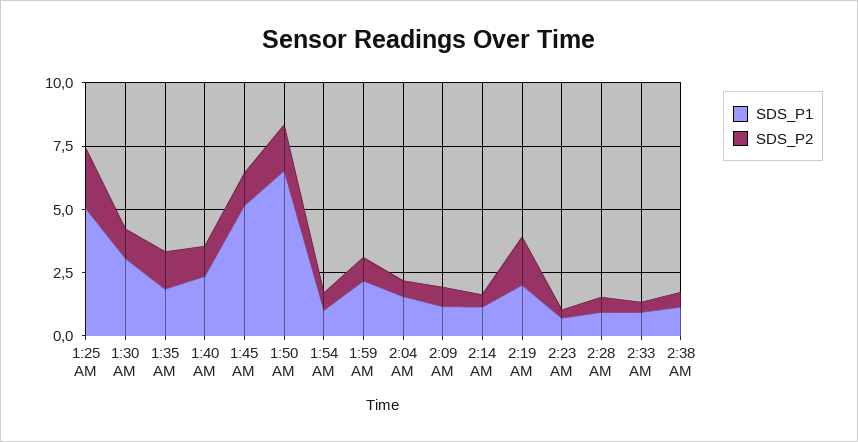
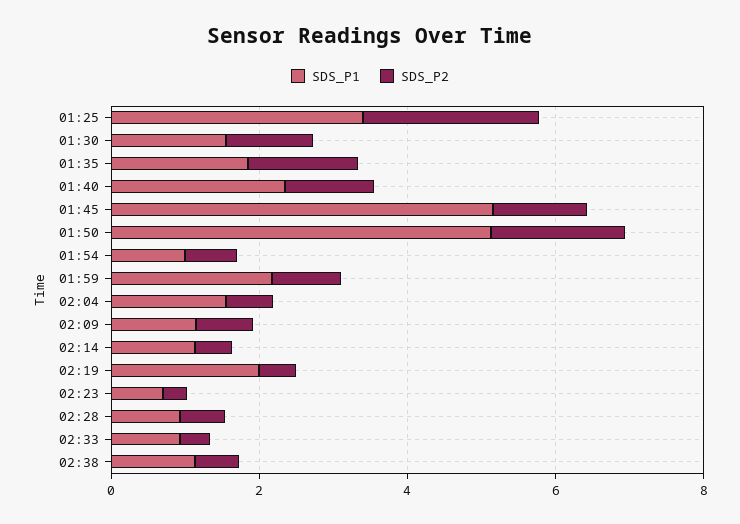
  {
    "SDS_P1": {
-     "1:25 AM": 5,
+     "1:25 AM": 3.5,
-     "1:30 AM": 3,
+     "1:30 AM": 1.5,
      "1:35 AM": 2,
      "1:40 AM": 2.5,
      "1:45 AM": 5,
-     "1:50 AM": 6.5,
+     "1:50 AM": 5,
      "1:54 AM": 1,
      "1:59 AM": 2,
      "2:04 AM": 1.5,
      "2:09 AM": 1,
      "2:14 AM": 1,
      "2:19 AM": 2,
      "2:23 AM": 0.5,
      "2:28 AM": 1,
      "2:33 AM": 1,
      "2:38 AM": 1
    },
    "SDS_P2": {
      "1:25 AM": 2.5,
      "1:30 AM": 1,
      "1:35 AM": 1.5,
      "1:40 AM": 1,
      "1:45 AM": 1.5,
      "1:50 AM": 2,
      "1:54 AM": 0.5,
      "1:59 AM": 1,
      "2:04 AM": 0.5,
      "2:09 AM": 1,
      "2:14 AM": 0.5,
-     "2:19 AM": 2,
+     "2:19 AM": 0.5,
      "2:23 AM": 0.5,
      "2:28 AM": 0.5,
      "2:33 AM": 0.5,
      "2:38 AM": 0.5
    }
  }

